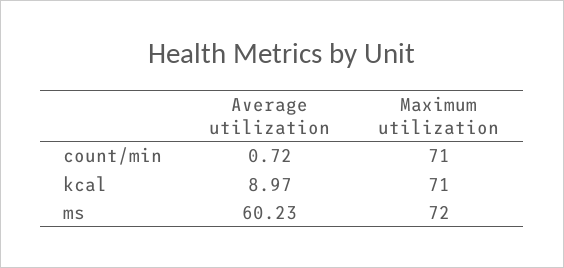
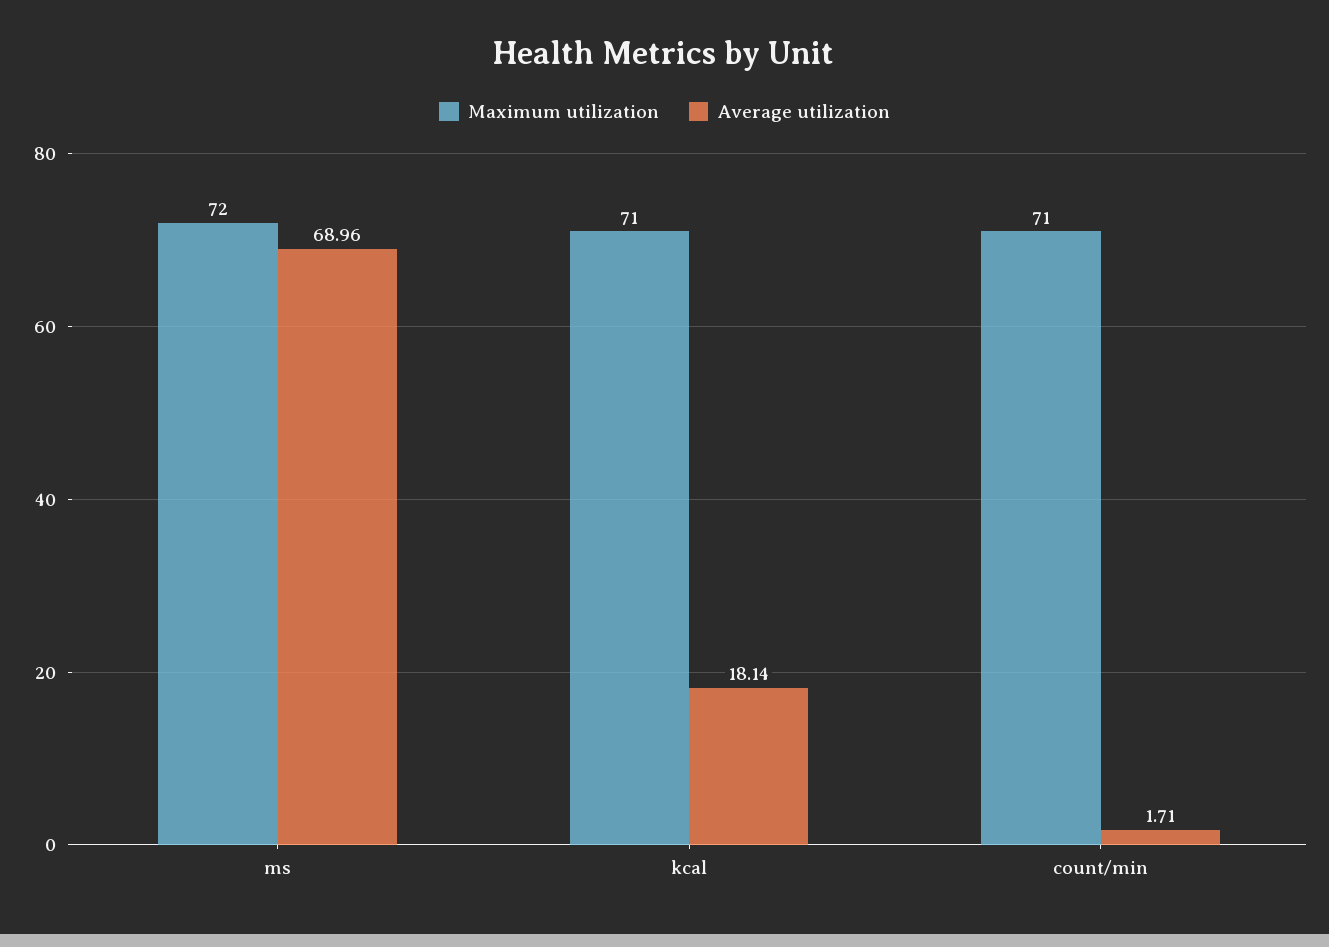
  {
    "Average utilization": {
-     "count/min": 0.72,
+     "count/min": 1.71,
-     "kcal": 8.97,
+     "kcal": 18.14,
-     "ms": 60.23
+     "ms": 68.96
    },
    "Maximum utilization": {
      "count/min": 71,
      "kcal": 71,
      "ms": 72
    }
  }

